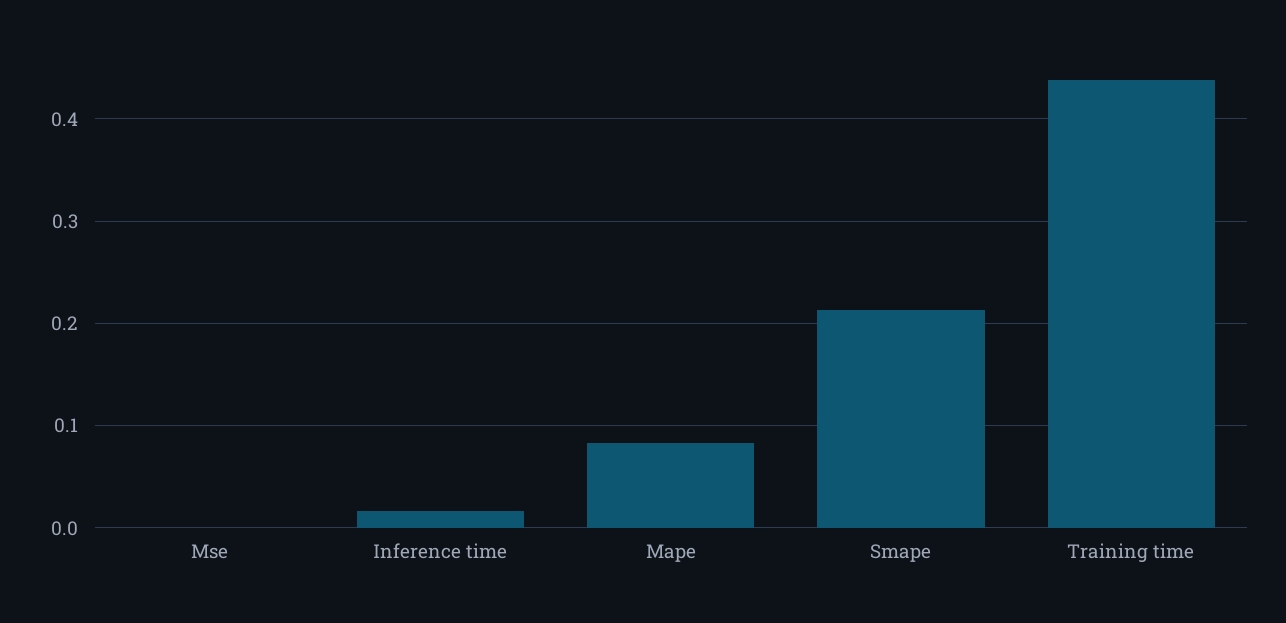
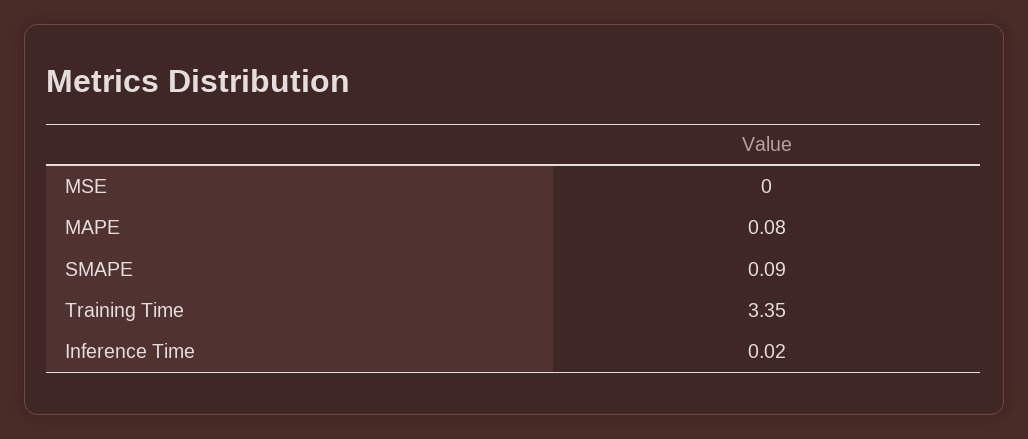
  {
    "Mse": 0,
    "Inference time": 0.02,
    "Mape": 0.08,
-   "Smape": 0.21,
+   "Smape": 0.09,
-   "Training time": 0.44
+   "Training time": 3.35
  }

